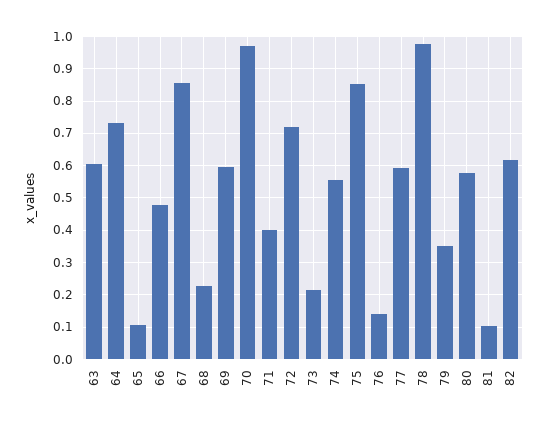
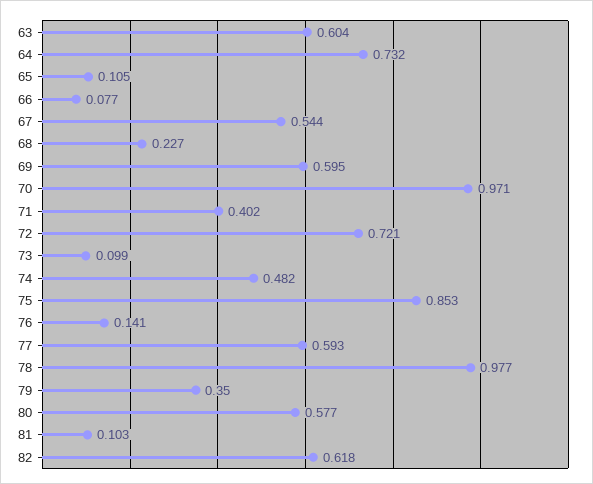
  {
    "63": 0.604,
    "64": 0.732,
    "65": 0.105,
-   "66": 0.48,
+   "66": 0.077,
-   "67": 0.86,
+   "67": 0.544,
    "68": 0.227,
    "69": 0.595,
    "70": 0.971,
    "71": 0.402,
    "72": 0.721,
-   "73": 0.22,
+   "73": 0.099,
-   "74": 0.56,
+   "74": 0.482,
    "75": 0.853,
    "76": 0.141,
    "77": 0.593,
    "78": 0.977,
    "79": 0.35,
    "80": 0.577,
    "81": 0.103,
    "82": 0.618
  }

